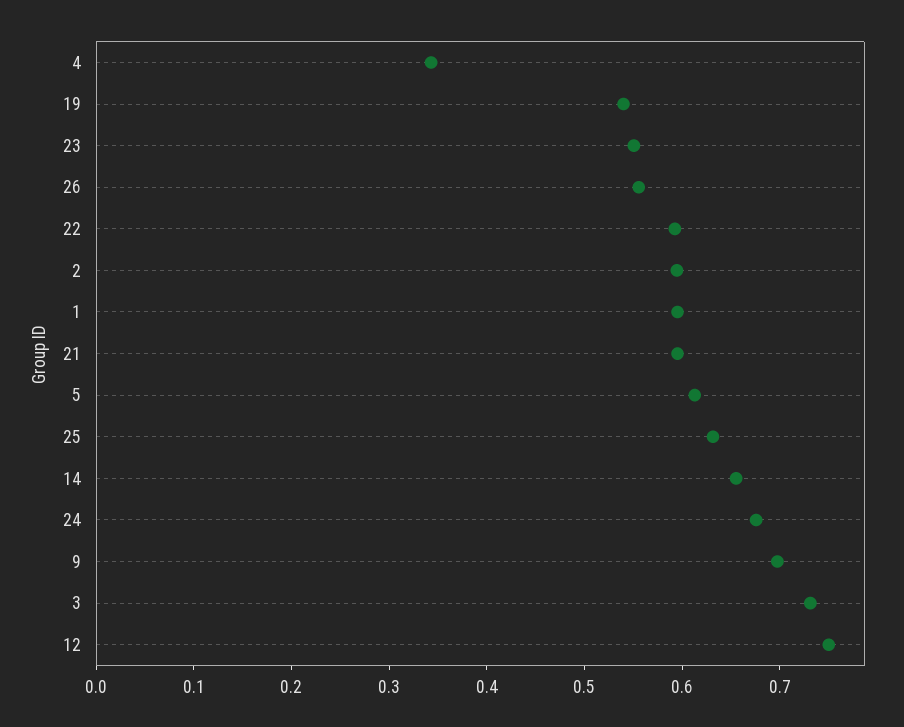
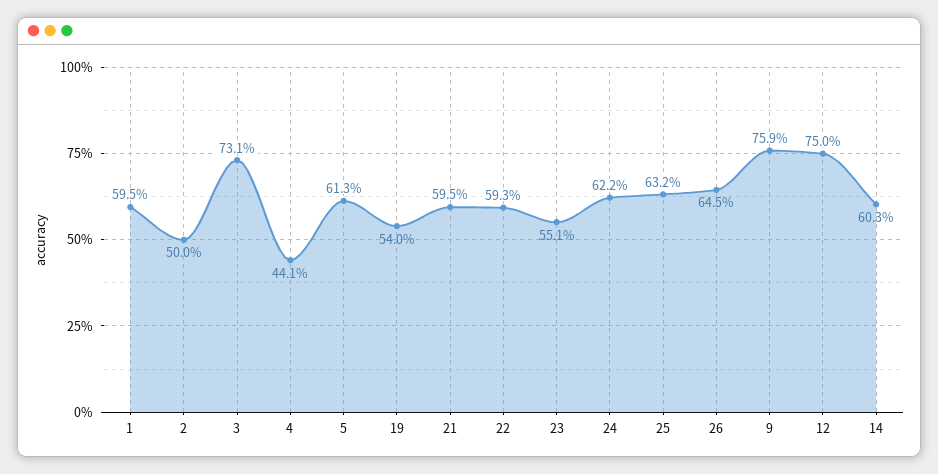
  {
-   "4": 0.34,
+   "4": 0.441,
    "19": 0.54,
    "23": 0.551,
-   "26": 0.56,
+   "26": 0.645,
    "22": 0.593,
-   "2": 0.6,
+   "2": 0.5,
    "1": 0.595,
    "21": 0.595,
    "5": 0.613,
    "25": 0.632,
-   "14": 0.66,
+   "14": 0.603,
-   "24": 0.68,
+   "24": 0.622,
-   "9": 0.7,
+   "9": 0.759,
    "3": 0.731,
    "12": 0.75
  }

